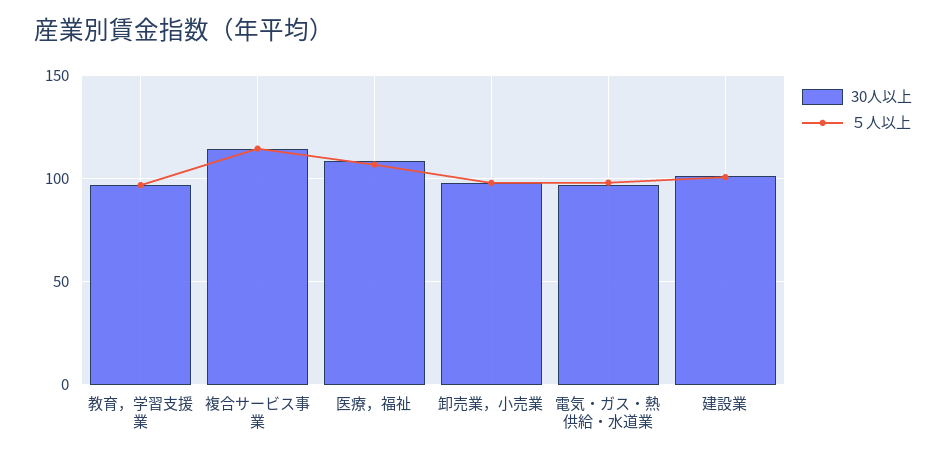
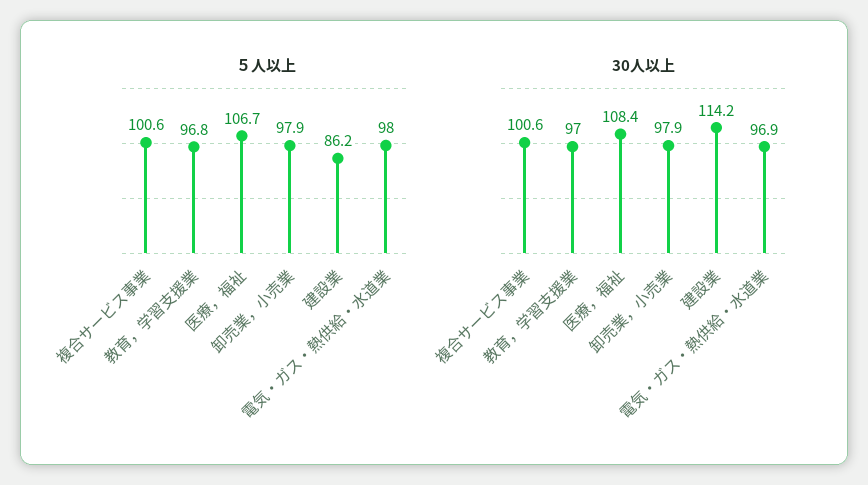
  {
    "30人以上": {
      "教育，学習支援業": 97,
-     "複合サービス事業": 115,
+     "複合サービス事業": 100.6,
      "医療，福祉": 108.4,
      "卸売業，小売業": 97.9,
      "電気・ガス・熱供給・水道業": 96.9,
-     "建設業": 100
+     "建設業": 114.2
    },
    "５人以上": {
      "教育，学習支援業": 96.8,
-     "複合サービス事業": 115,
+     "複合サービス事業": 100.6,
      "医療，福祉": 106.7,
      "卸売業，小売業": 97.9,
      "電気・ガス・熱供給・水道業": 98,
-     "建設業": 100
+     "建設業": 86.2
    }
  }

